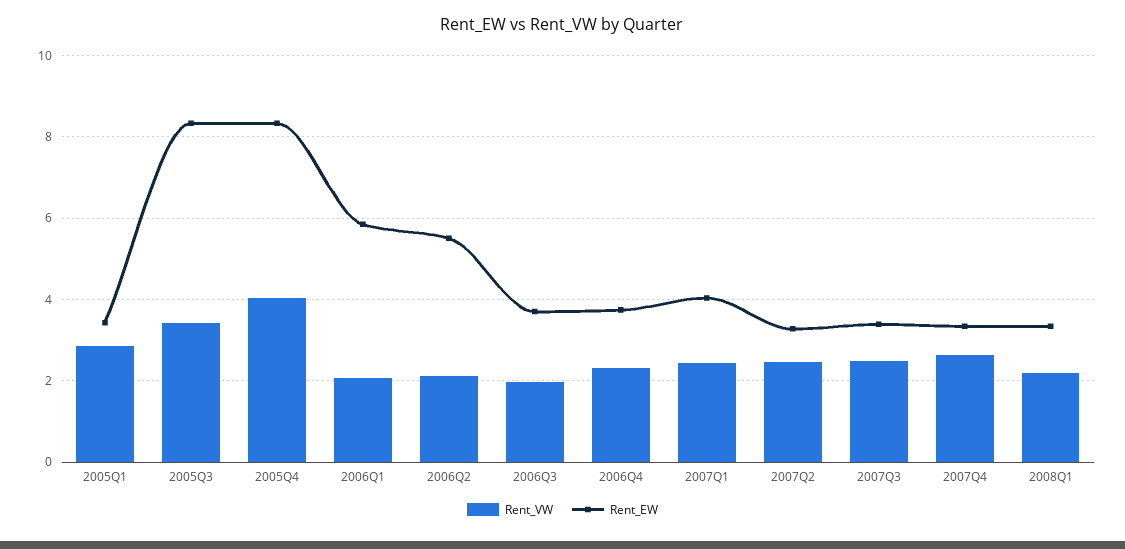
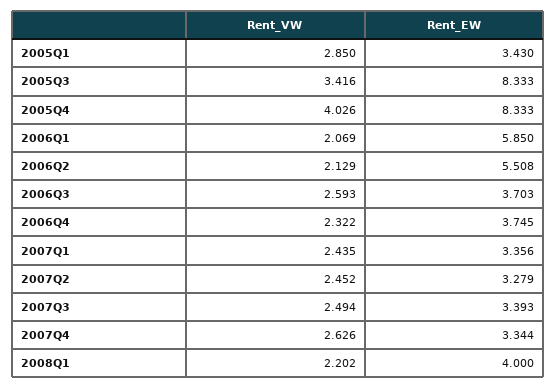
  {
    "Rent_VW": {
      "2005Q1": 2.85,
      "2005Q3": 3.416,
      "2005Q4": 4.026,
      "2006Q1": 2.069,
      "2006Q2": 2.129,
-     "2006Q3": 2,
+     "2006Q3": 2.593,
      "2006Q4": 2.322,
      "2007Q1": 2.435,
      "2007Q2": 2.452,
      "2007Q3": 2.494,
      "2007Q4": 2.626,
      "2008Q1": 2.202
    },
    "Rent_EW": {
      "2005Q1": 3.43,
      "2005Q3": 8.333,
      "2005Q4": 8.333,
      "2006Q1": 5.85,
      "2006Q2": 5.508,
      "2006Q3": 3.703,
      "2006Q4": 3.745,
-     "2007Q1": 4,
+     "2007Q1": 3.356,
      "2007Q2": 3.279,
      "2007Q3": 3.393,
      "2007Q4": 3.344,
-     "2008Q1": 3.4
+     "2008Q1": 4
    }
  }

